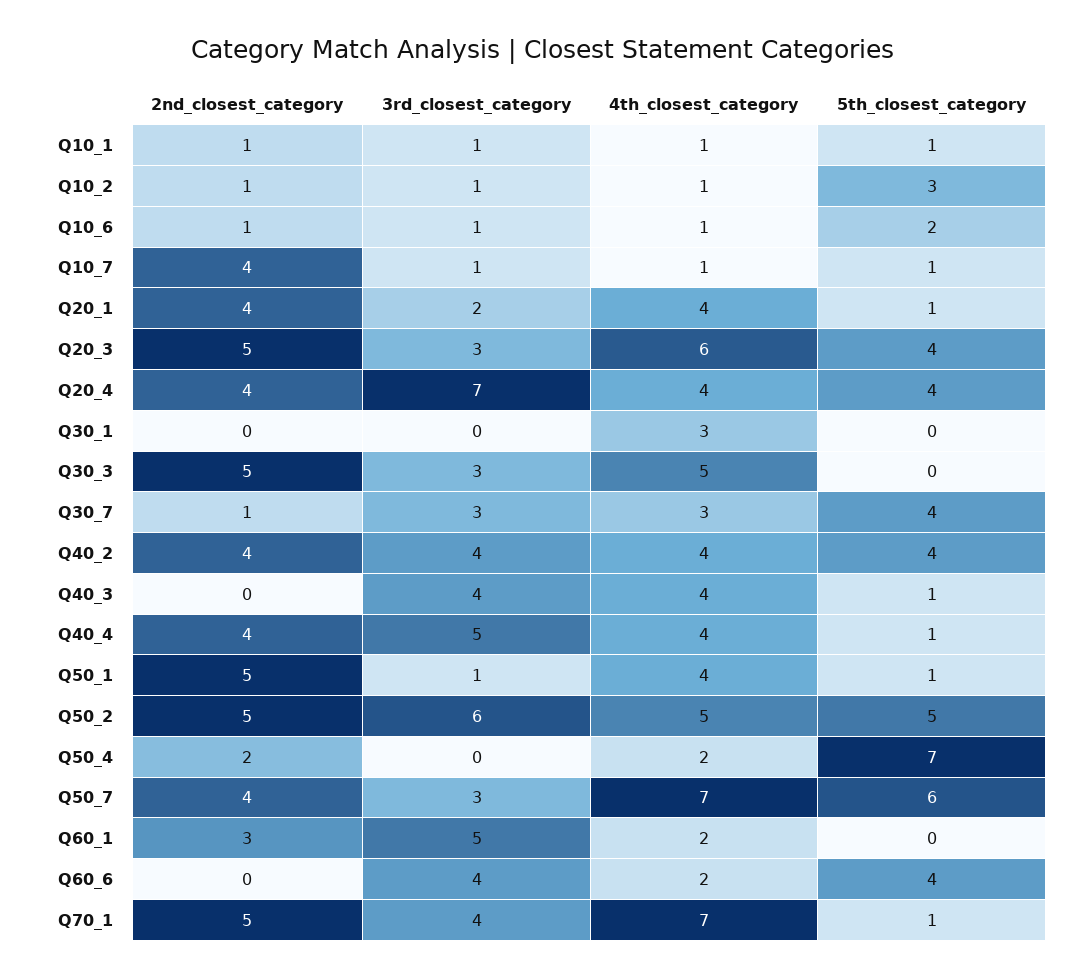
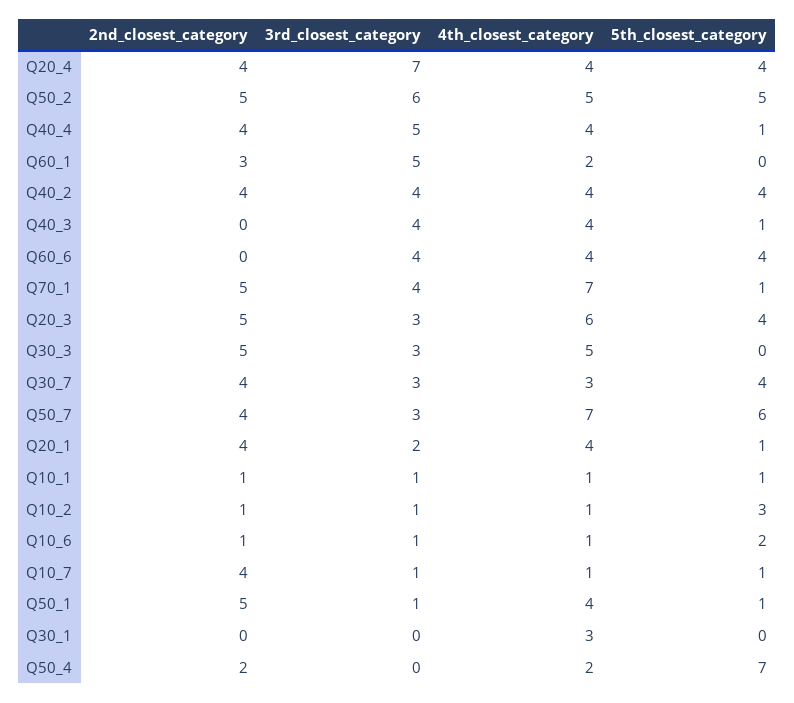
  {
    "2nd_closest_category": {
      "Q10_1": 1,
      "Q10_2": 1,
      "Q10_6": 1,
      "Q10_7": 4,
      "Q20_1": 4,
      "Q20_3": 5,
      "Q20_4": 4,
      "Q30_1": 0,
      "Q30_3": 5,
-     "Q30_7": 1,
+     "Q30_7": 4,
      "Q40_2": 4,
      "Q40_3": 0,
      "Q40_4": 4,
      "Q50_1": 5,
      "Q50_2": 5,
      "Q50_4": 2,
      "Q50_7": 4,
      "Q60_1": 3,
      "Q60_6": 0,
      "Q70_1": 5
    },
    "3rd_closest_category": {
      "Q10_1": 1,
      "Q10_2": 1,
      "Q10_6": 1,
      "Q10_7": 1,
      "Q20_1": 2,
      "Q20_3": 3,
      "Q20_4": 7,
      "Q30_1": 0,
      "Q30_3": 3,
      "Q30_7": 3,
      "Q40_2": 4,
      "Q40_3": 4,
      "Q40_4": 5,
      "Q50_1": 1,
      "Q50_2": 6,
      "Q50_4": 0,
      "Q50_7": 3,
      "Q60_1": 5,
      "Q60_6": 4,
      "Q70_1": 4
    },
    "4th_closest_category": {
      "Q10_1": 1,
      "Q10_2": 1,
      "Q10_6": 1,
      "Q10_7": 1,
      "Q20_1": 4,
      "Q20_3": 6,
      "Q20_4": 4,
      "Q30_1": 3,
      "Q30_3": 5,
      "Q30_7": 3,
      "Q40_2": 4,
      "Q40_3": 4,
      "Q40_4": 4,
      "Q50_1": 4,
      "Q50_2": 5,
      "Q50_4": 2,
      "Q50_7": 7,
      "Q60_1": 2,
-     "Q60_6": 2,
+     "Q60_6": 4,
      "Q70_1": 7
    },
    "5th_closest_category": {
      "Q10_1": 1,
      "Q10_2": 3,
      "Q10_6": 2,
      "Q10_7": 1,
      "Q20_1": 1,
      "Q20_3": 4,
      "Q20_4": 4,
      "Q30_1": 0,
      "Q30_3": 0,
      "Q30_7": 4,
      "Q40_2": 4,
      "Q40_3": 1,
      "Q40_4": 1,
      "Q50_1": 1,
      "Q50_2": 5,
      "Q50_4": 7,
      "Q50_7": 6,
      "Q60_1": 0,
      "Q60_6": 4,
      "Q70_1": 1
    }
  }

